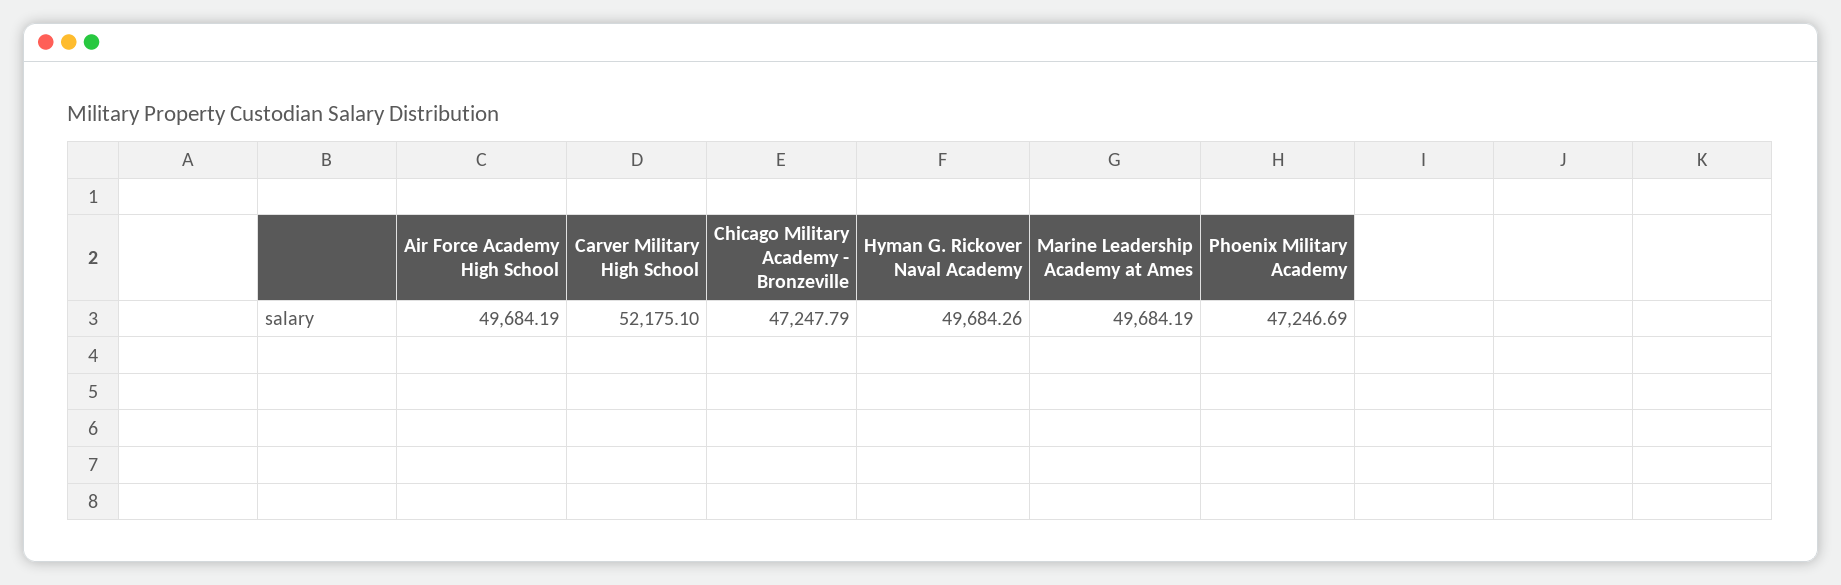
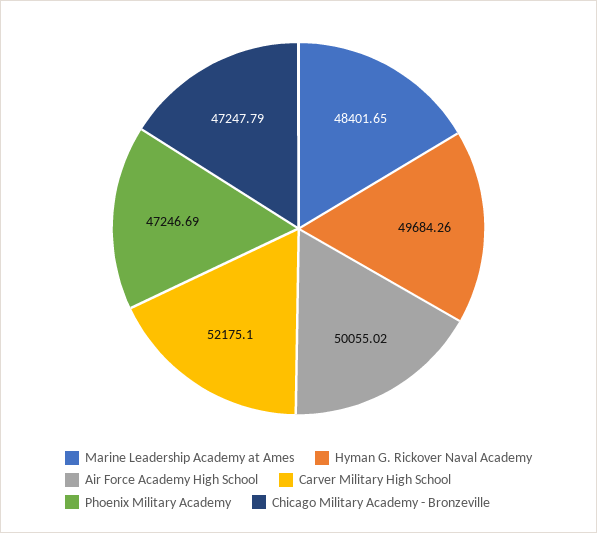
  {
-   "Air Force Academy High School": 49684.19,
+   "Air Force Academy High School": 50055.02,
    "Carver Military High School": 52175.1,
    "Chicago Military Academy - Bronzeville": 47247.79,
    "Hyman G. Rickover Naval Academy": 49684.26,
-   "Marine Leadership Academy at Ames": 49684.19,
+   "Marine Leadership Academy at Ames": 48401.65,
    "Phoenix Military Academy": 47246.69
  }

